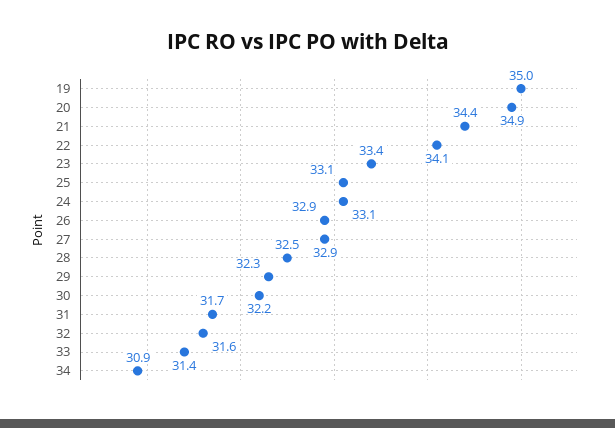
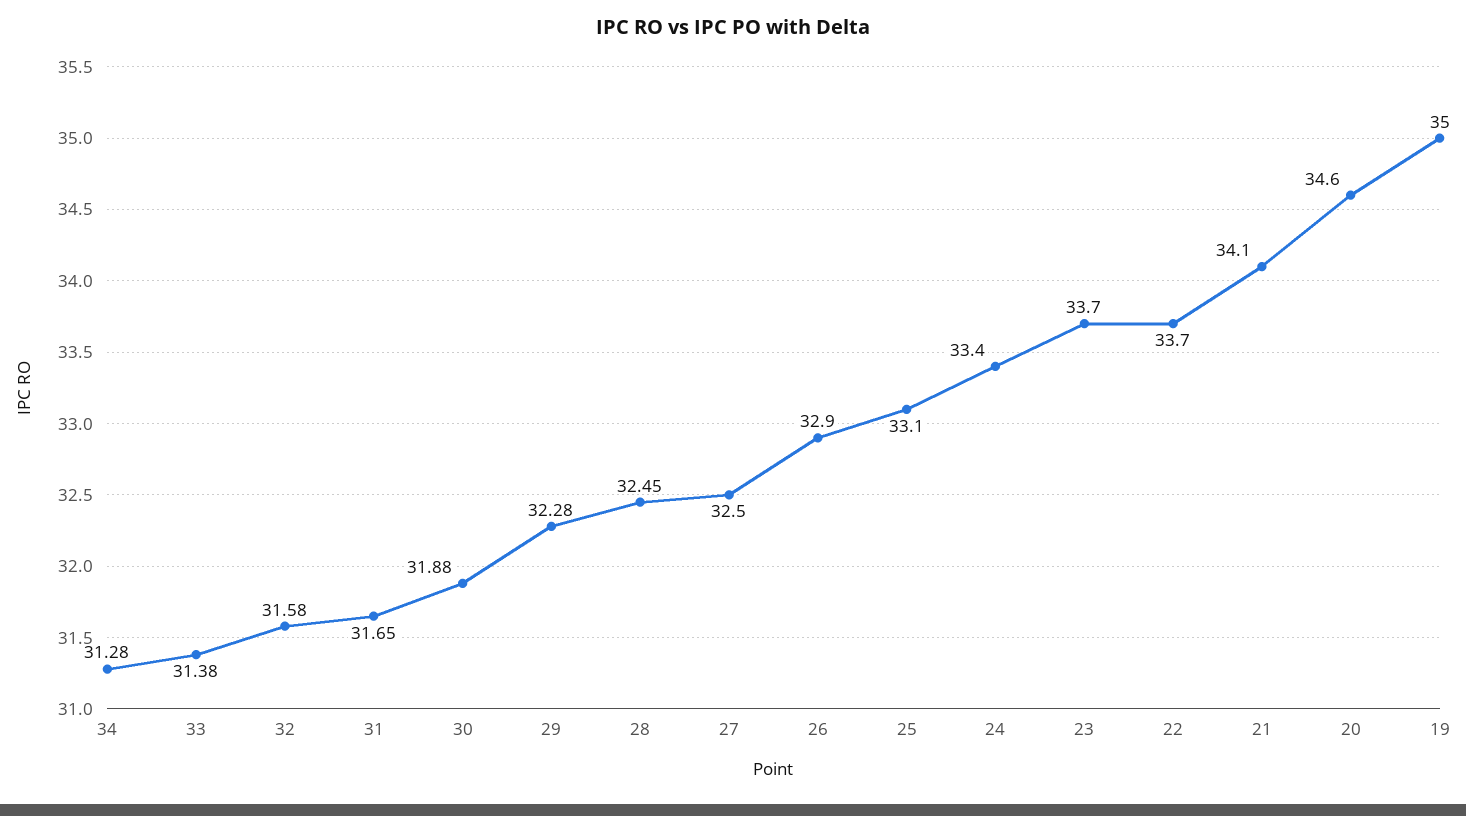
  {
    "19": 35,
-   "20": 34.9,
+   "20": 34.6,
-   "21": 34.4,
+   "21": 34.1,
-   "22": 34.1,
+   "22": 33.7,
-   "23": 33.4,
+   "23": 33.7,
    "25": 33.1,
-   "24": 33.1,
+   "24": 33.4,
    "26": 32.9,
-   "27": 32.9,
+   "27": 32.5,
    "28": 32.45,
    "29": 32.28,
-   "30": 32.2,
+   "30": 31.88,
    "31": 31.65,
    "32": 31.58,
    "33": 31.38,
-   "34": 30.9
+   "34": 31.28
  }

